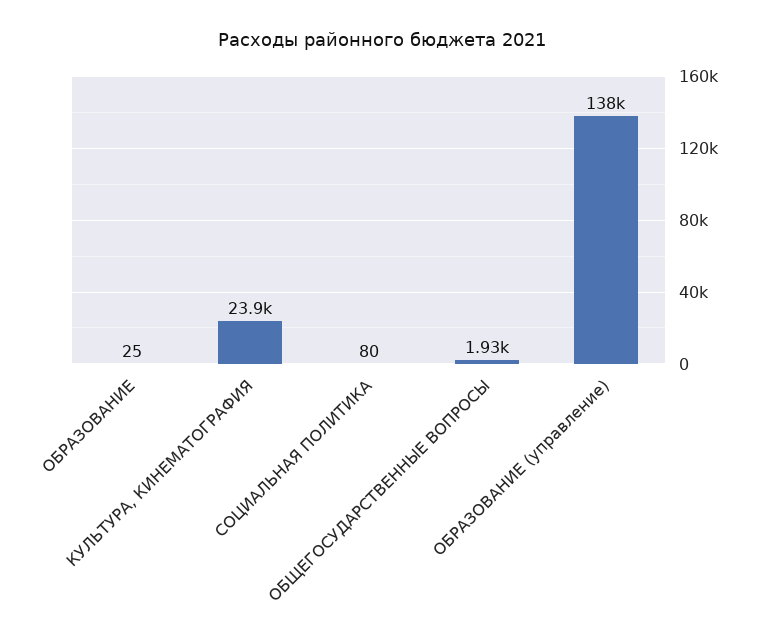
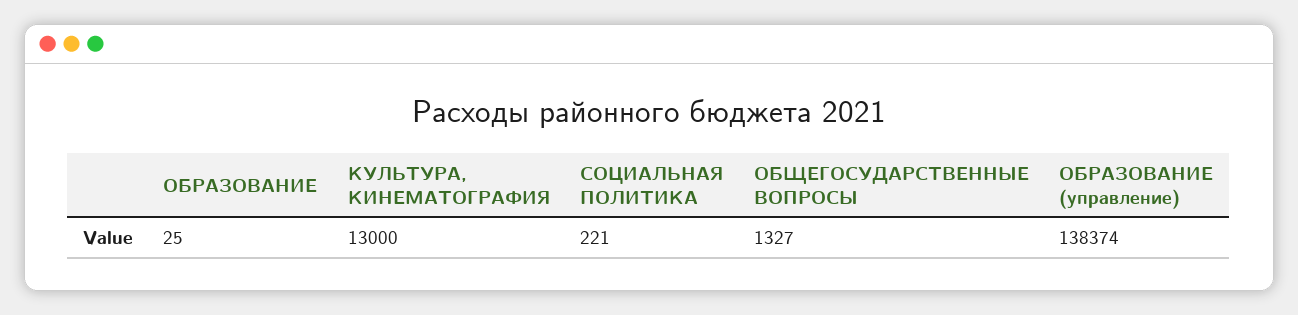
  {
    "ОБРАЗОВАНИЕ": 25,
-   "КУЛЬТУРА, КИНЕМАТОГРАФИЯ": 23900,
+   "КУЛЬТУРА, КИНЕМАТОГРАФИЯ": 13000,
-   "СОЦИАЛЬНАЯ ПОЛИТИКА": 80,
+   "СОЦИАЛЬНАЯ ПОЛИТИКА": 221,
-   "ОБЩЕГОСУДАРСТВЕННЫЕ ВОПРОСЫ": 1930,
+   "ОБЩЕГОСУДАРСТВЕННЫЕ ВОПРОСЫ": 1327,
    "ОБРАЗОВАНИЕ (управление)": 138374
  }

